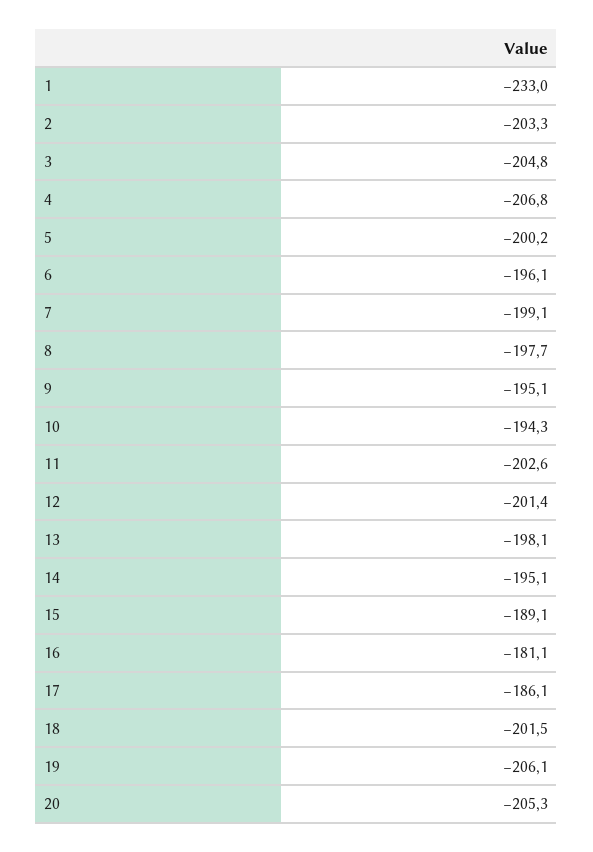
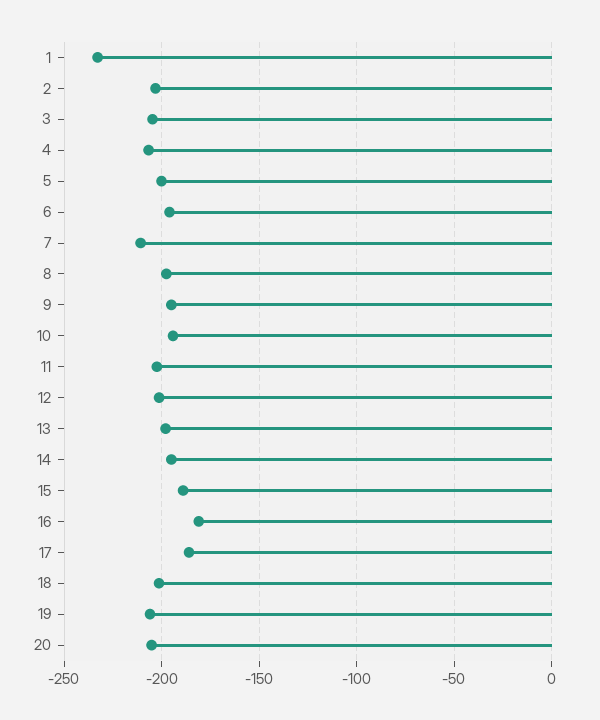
  {
    "1": -233,
    "2": -203.3,
    "3": -204.8,
    "4": -206.8,
    "5": -200.2,
    "6": -196.1,
-   "7": -199.1,
+   "7": -210,
    "8": -197.7,
    "9": -195.1,
    "10": -194.3,
    "11": -202.6,
    "12": -201.4,
    "13": -198.1,
    "14": -195.1,
    "15": -189.1,
    "16": -181.1,
    "17": -186.1,
    "18": -201.5,
    "19": -206.1,
    "20": -205.3
  }

